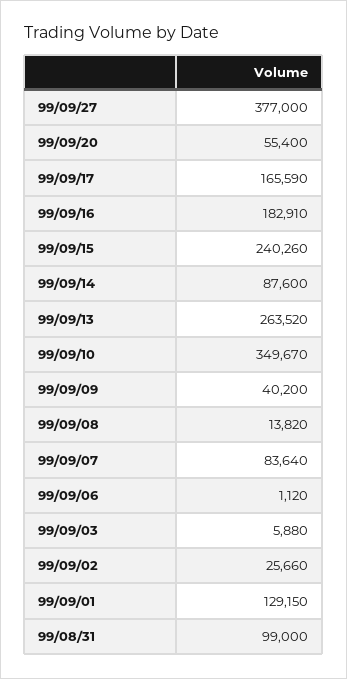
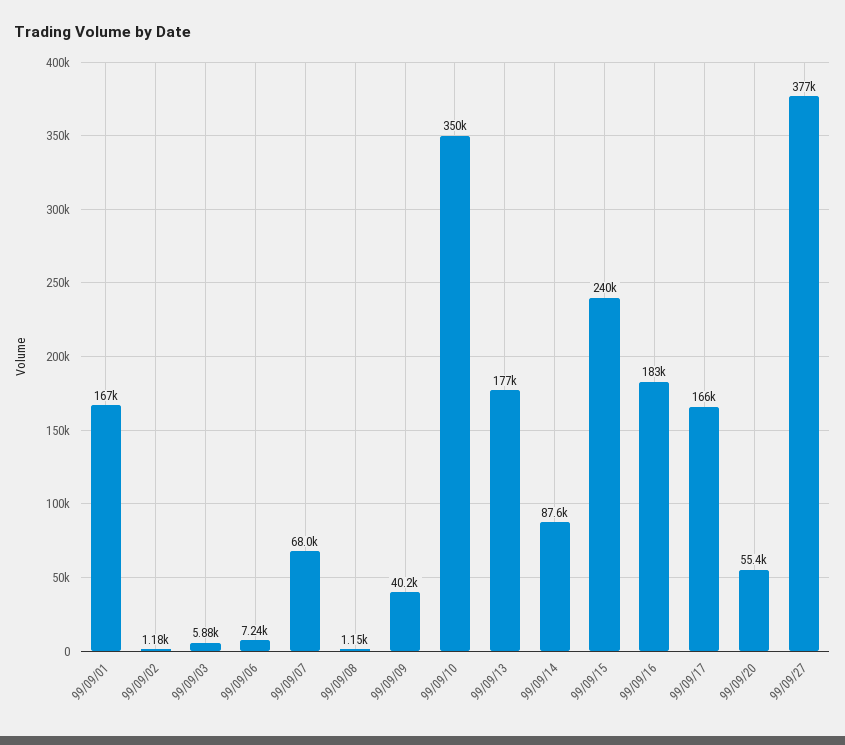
  {
    "99/09/27": 377000,
    "99/09/20": 55400,
    "99/09/17": 165590,
    "99/09/16": 182910,
    "99/09/15": 240260,
    "99/09/14": 87600,
-   "99/09/13": 263520,
+   "99/09/13": 177000,
    "99/09/10": 349670,
    "99/09/09": 40200,
-   "99/09/08": 13820,
+   "99/09/08": 1150,
-   "99/09/07": 83640,
+   "99/09/07": 68000,
-   "99/09/06": 1120,
+   "99/09/06": 7240,
    "99/09/03": 5880,
-   "99/09/02": 25660,
+   "99/09/02": 1180,
-   "99/09/01": 129150,
+   "99/09/01": 167000
-   "99/08/31": 99000
  }

